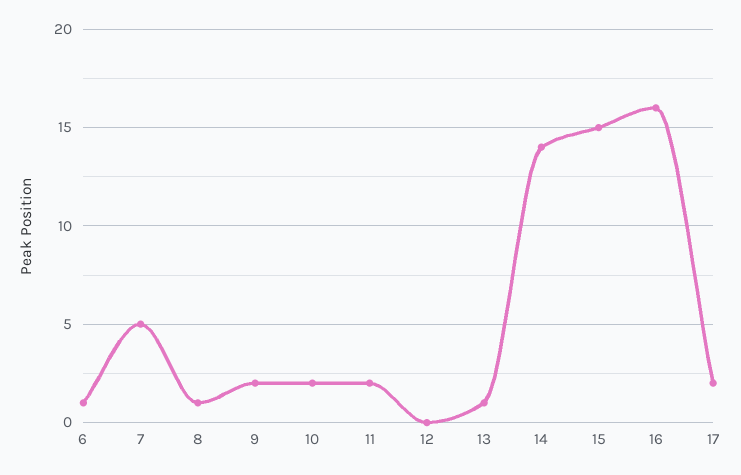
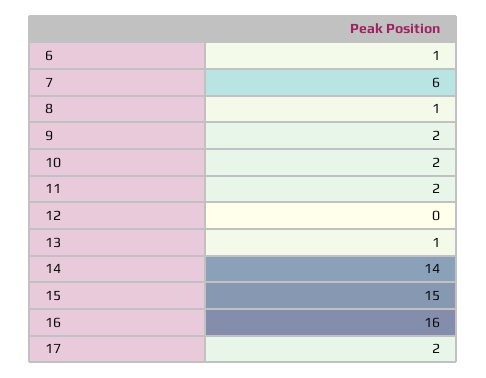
  {
    "6": 1,
-   "7": 5,
+   "7": 6,
    "8": 1,
    "9": 2,
    "10": 2,
    "11": 2,
    "12": 0,
    "13": 1,
    "14": 14,
    "15": 15,
    "16": 16,
    "17": 2
  }

